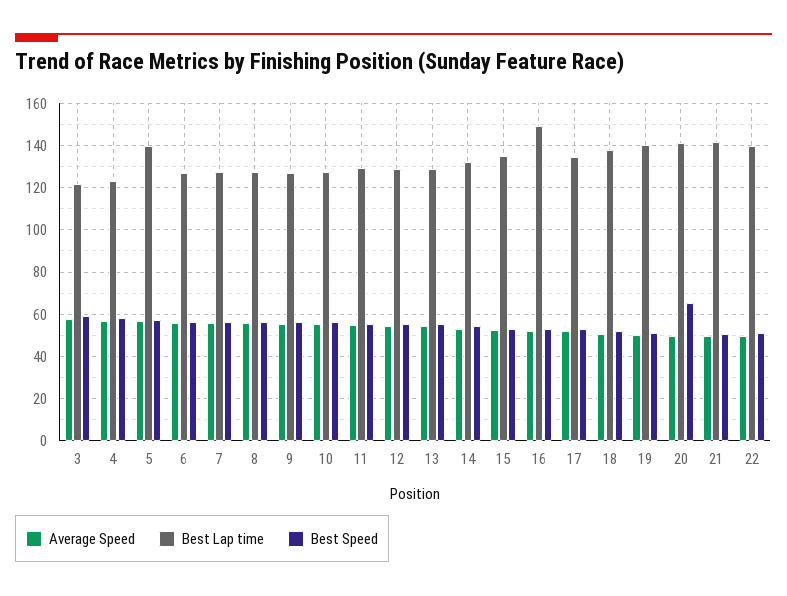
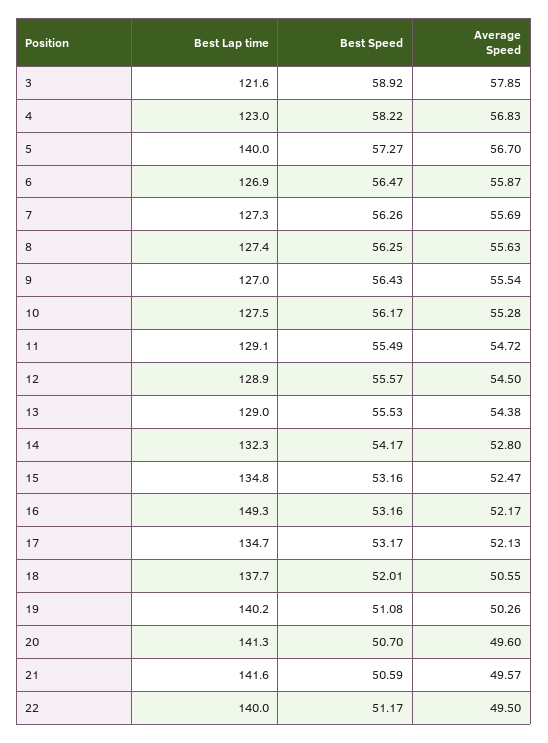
  {
    "Average Speed": {
      "3": 57.85,
      "4": 56.83,
      "5": 56.7,
      "6": 55.87,
      "7": 55.69,
      "8": 55.63,
      "9": 55.54,
      "10": 55.28,
      "11": 54.72,
      "12": 54.5,
      "13": 54.38,
      "14": 52.8,
      "15": 52.47,
      "16": 52.17,
      "17": 52.13,
      "18": 50.55,
      "19": 50.26,
      "20": 49.6,
      "21": 49.57,
      "22": 49.5
    },
    "Best Lap time": {
      "3": 121.6,
      "4": 123,
      "5": 140,
      "6": 126.9,
      "7": 127.3,
      "8": 127.4,
      "9": 127,
      "10": 127.5,
      "11": 129.1,
      "12": 128.9,
      "13": 129,
      "14": 132.3,
      "15": 134.8,
      "16": 149.3,
      "17": 134.7,
      "18": 137.7,
      "19": 140.2,
      "20": 141.3,
      "21": 141.6,
      "22": 140
    },
    "Best Speed": {
      "3": 58.92,
      "4": 58.22,
      "5": 57.27,
      "6": 56.47,
      "7": 56.26,
      "8": 56.25,
      "9": 56.43,
      "10": 56.17,
      "11": 55.49,
      "12": 55.57,
      "13": 55.53,
      "14": 54.17,
      "15": 53.16,
      "16": 53.16,
      "17": 53.17,
      "18": 52.01,
      "19": 51.08,
-     "20": 65,
+     "20": 50.7,
      "21": 50.59,
      "22": 51.17
    }
  }

